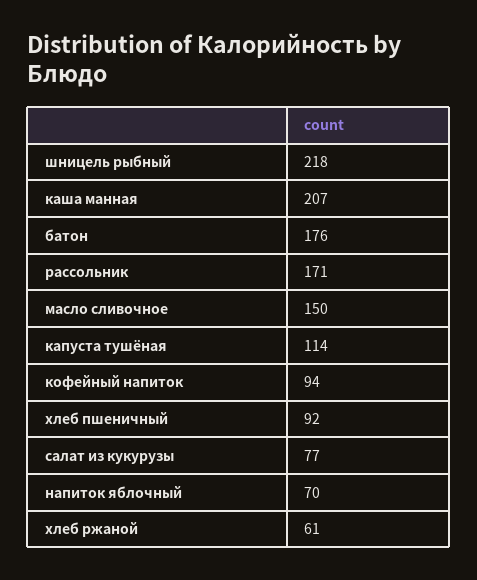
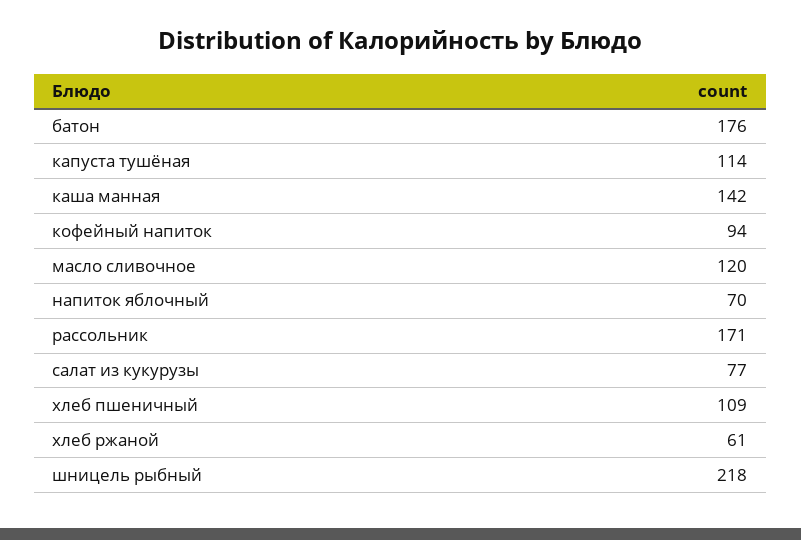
  {
    "шницель рыбный": 218,
-   "каша манная": 207,
+   "каша манная": 142,
    "батон": 176,
    "рассольник": 171,
-   "масло сливочное": 150,
+   "масло сливочное": 120,
    "капуста тушёная": 114,
    "кофейный напиток": 94,
-   "хлеб пшеничный": 92,
+   "хлеб пшеничный": 109,
    "салат из кукурузы": 77,
    "напиток яблочный": 70,
    "хлеб ржаной": 61
  }

